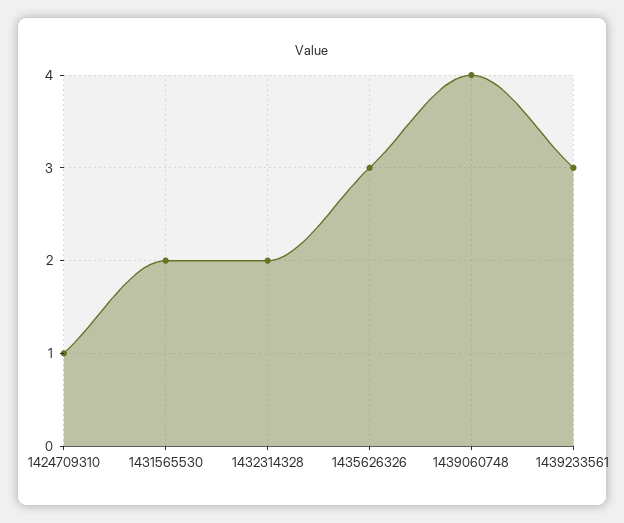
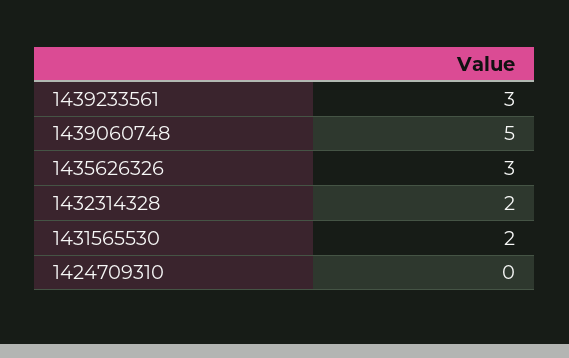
  {
-   "1424709310": 1,
+   "1424709310": 0,
    "1431565530": 2,
    "1432314328": 2,
    "1435626326": 3,
-   "1439060748": 4,
+   "1439060748": 5,
    "1439233561": 3
  }

